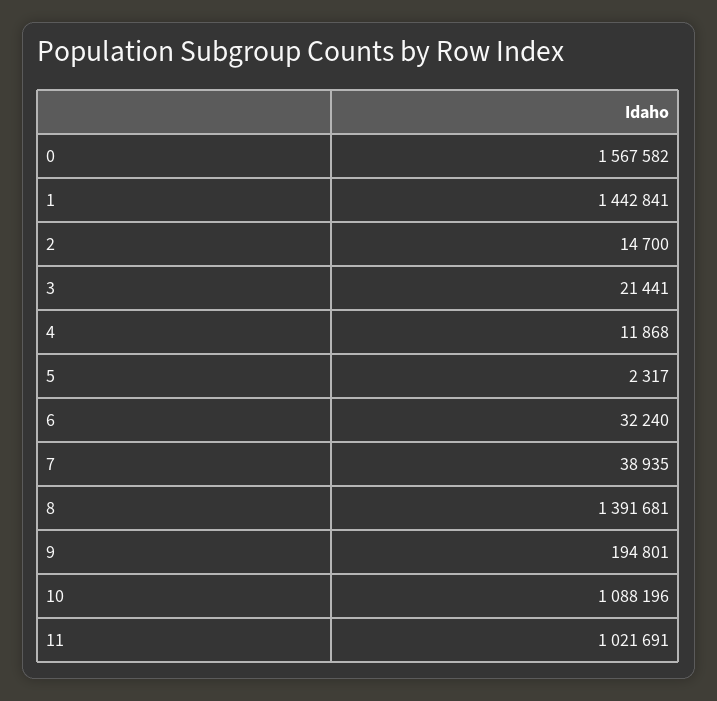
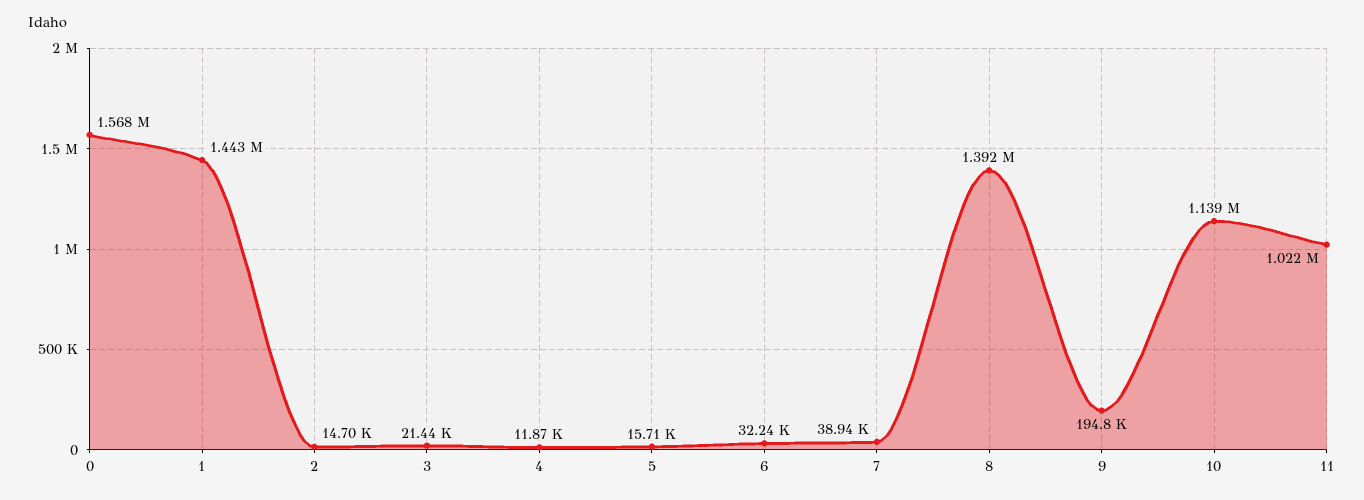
  {
    "0": 1567582,
    "1": 1442841,
    "2": 14700,
    "3": 21441,
    "4": 11868,
-   "5": 2317,
+   "5": 15710,
    "6": 32240,
    "7": 38935,
    "8": 1391681,
    "9": 194801,
-   "10": 1088196,
+   "10": 1139000,
    "11": 1021691
  }

